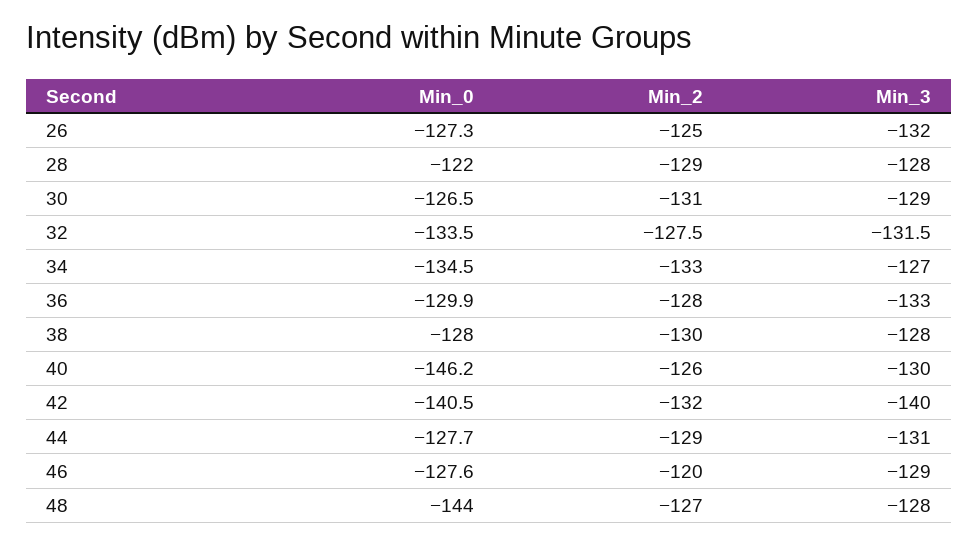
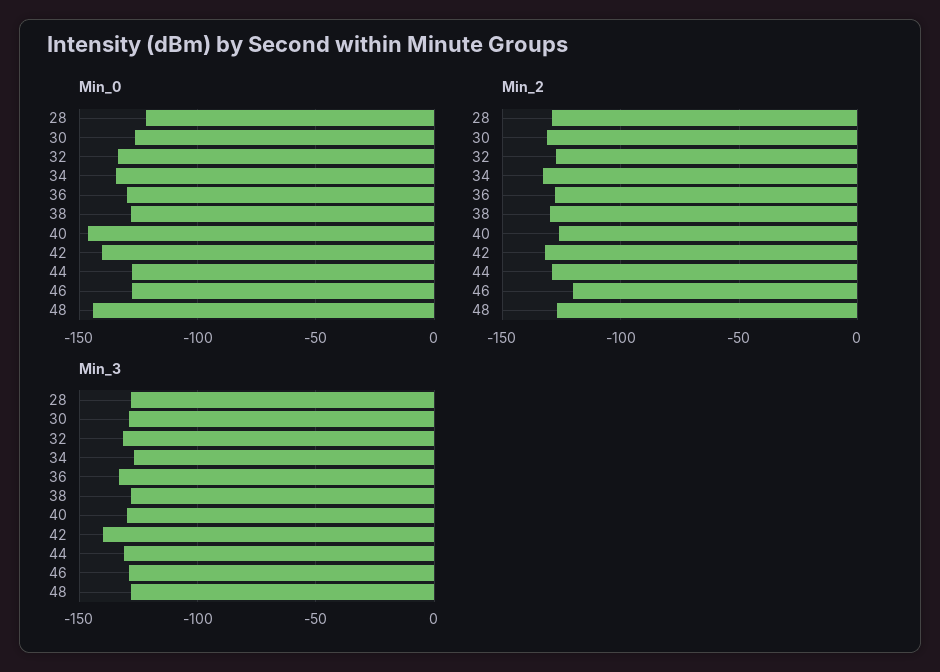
  {
    "Min_0": {
-     "26": -127.3,
      "28": -122,
      "30": -126.5,
      "32": -133.5,
      "34": -134.5,
      "36": -129.9,
      "38": -128,
      "40": -146.2,
      "42": -140.5,
      "44": -127.7,
      "46": -127.6,
      "48": -144
    },
    "Min_2": {
-     "26": -125,
      "28": -129,
      "30": -131,
      "32": -127.5,
      "34": -133,
      "36": -128,
      "38": -130,
      "40": -126,
      "42": -132,
      "44": -129,
      "46": -120,
      "48": -127
    },
    "Min_3": {
-     "26": -132,
      "28": -128,
      "30": -129,
      "32": -131.5,
      "34": -127,
      "36": -133,
      "38": -128,
      "40": -130,
      "42": -140,
      "44": -131,
      "46": -129,
      "48": -128
    }
  }

